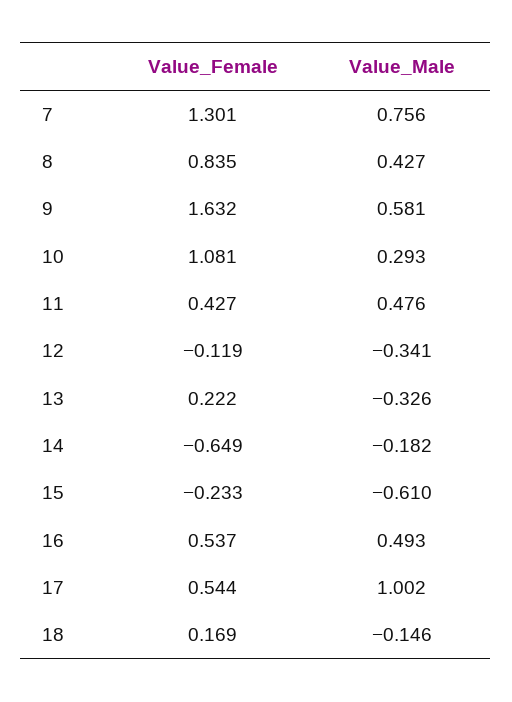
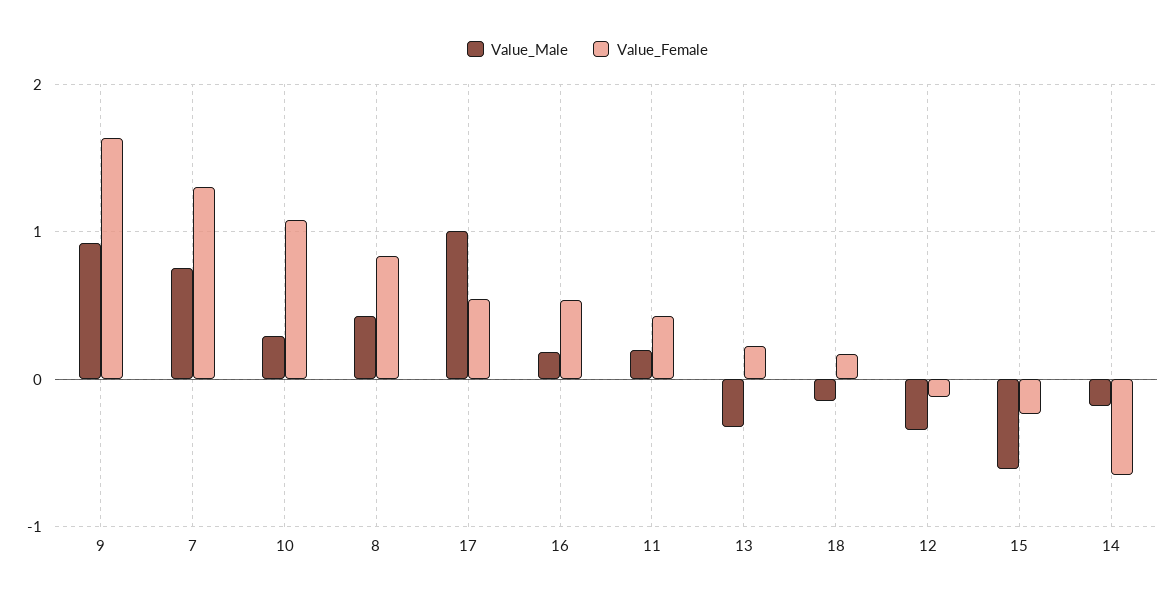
  {
    "Value_Female": {
      "7": 1.301,
      "8": 0.835,
      "9": 1.632,
      "10": 1.081,
      "11": 0.427,
      "12": -0.119,
      "13": 0.222,
      "14": -0.649,
      "15": -0.233,
      "16": 0.537,
      "17": 0.544,
      "18": 0.169
    },
    "Value_Male": {
      "7": 0.756,
      "8": 0.427,
-     "9": 0.581,
+     "9": 0.9,
      "10": 0.293,
-     "11": 0.476,
+     "11": 0.2,
      "12": -0.341,
      "13": -0.326,
      "14": -0.182,
      "15": -0.61,
-     "16": 0.493,
+     "16": 0.2,
      "17": 1.002,
      "18": -0.146
    }
  }

